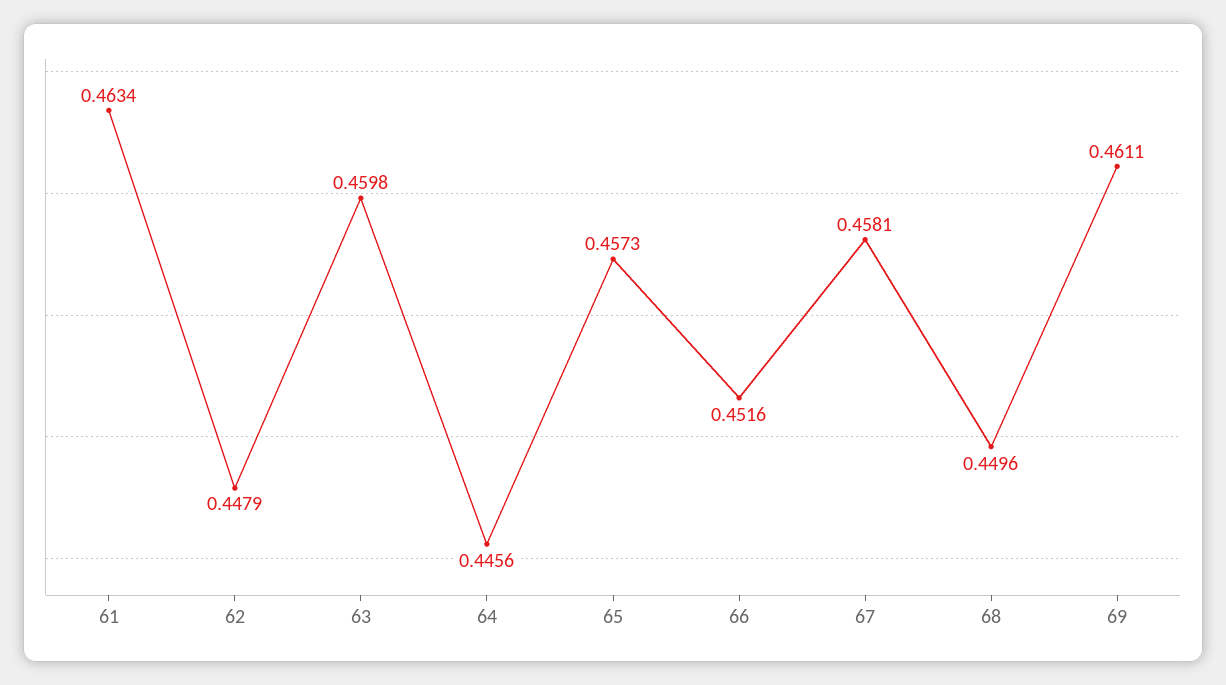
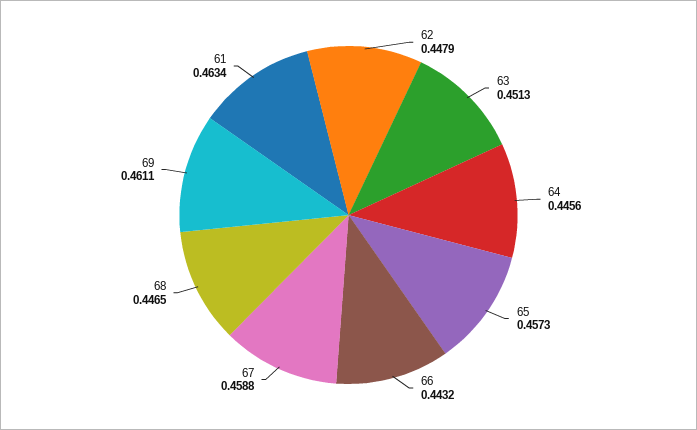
  {
    "61": 0.4634,
    "62": 0.4479,
-   "63": 0.4598,
+   "63": 0.4513,
    "64": 0.4456,
    "65": 0.4573,
-   "66": 0.4516,
+   "66": 0.4432,
-   "67": 0.4581,
+   "67": 0.4588,
-   "68": 0.4496,
+   "68": 0.4465,
    "69": 0.4611
  }

